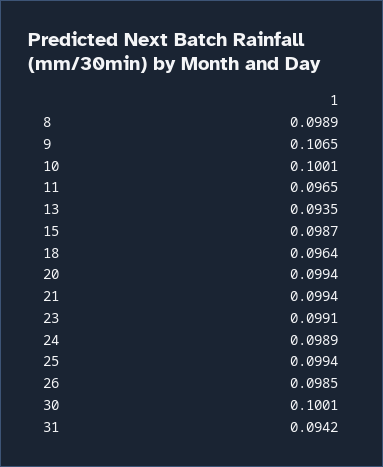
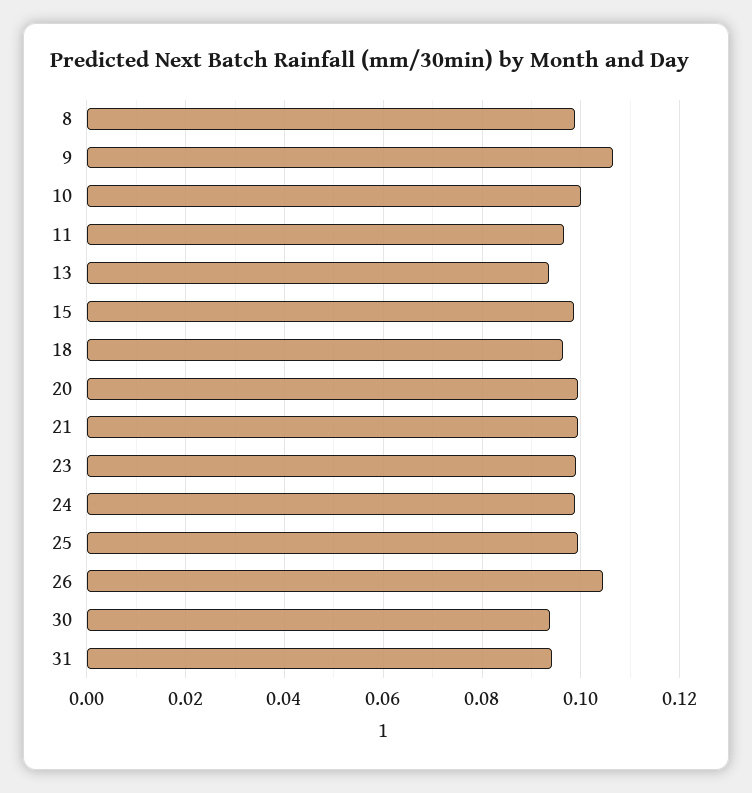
  {
    "8": 0.0989,
    "9": 0.1065,
    "10": 0.1001,
    "11": 0.0965,
    "13": 0.0935,
    "15": 0.0987,
    "18": 0.0964,
    "20": 0.0994,
    "21": 0.0994,
    "23": 0.0991,
    "24": 0.0989,
    "25": 0.0994,
-   "26": 0.0985,
+   "26": 0.104,
-   "30": 0.1001,
+   "30": 0.094,
    "31": 0.0942
  }

